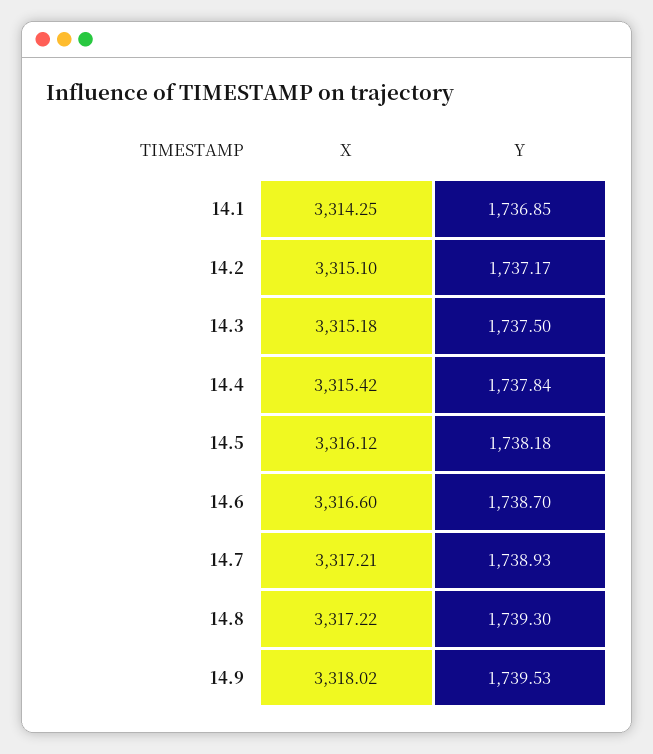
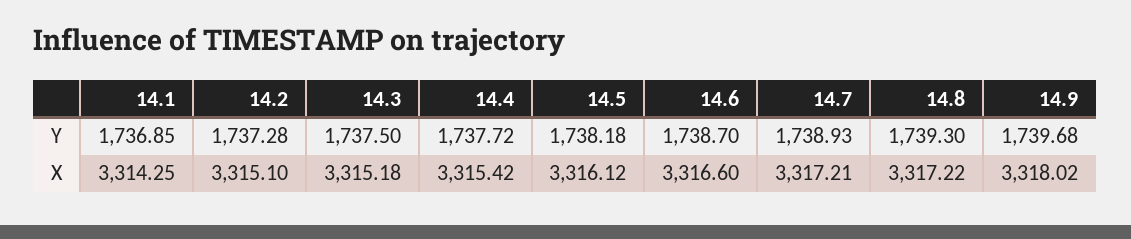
  {
    "X": {
      "14.1": 3314.25,
      "14.2": 3315.1,
      "14.3": 3315.18,
      "14.4": 3315.42,
      "14.5": 3316.12,
      "14.6": 3316.6,
      "14.7": 3317.21,
      "14.8": 3317.22,
      "14.9": 3318.02
    },
    "Y": {
      "14.1": 1736.85,
-     "14.2": 1737.17,
+     "14.2": 1737.28,
      "14.3": 1737.5,
-     "14.4": 1737.84,
+     "14.4": 1737.72,
      "14.5": 1738.18,
      "14.6": 1738.7,
      "14.7": 1738.93,
      "14.8": 1739.3,
-     "14.9": 1739.53
+     "14.9": 1739.68
    }
  }

